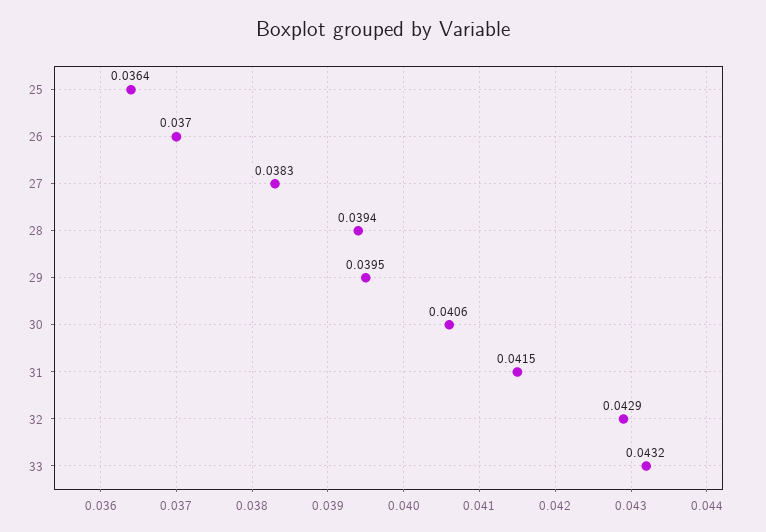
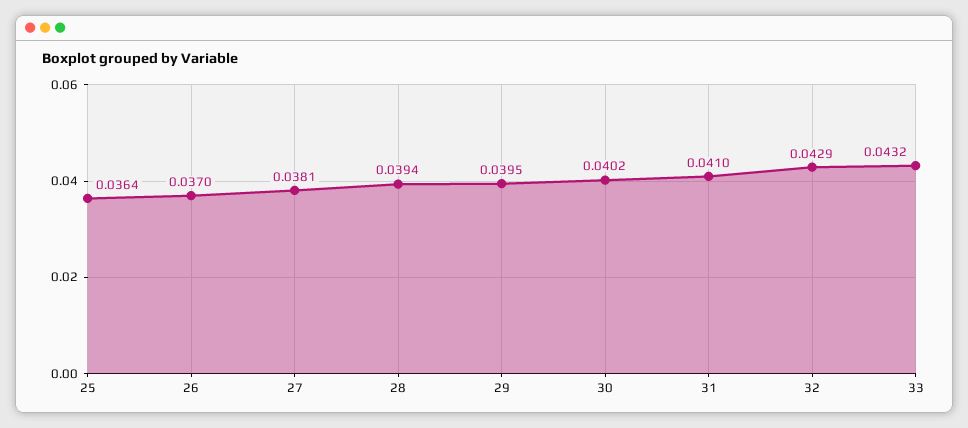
  {
    "25": 0.0364,
    "26": 0.037,
-   "27": 0.0383,
+   "27": 0.0381,
    "28": 0.0394,
    "29": 0.0395,
-   "30": 0.0406,
+   "30": 0.0402,
-   "31": 0.0415,
+   "31": 0.041,
    "32": 0.0429,
    "33": 0.0432
  }

